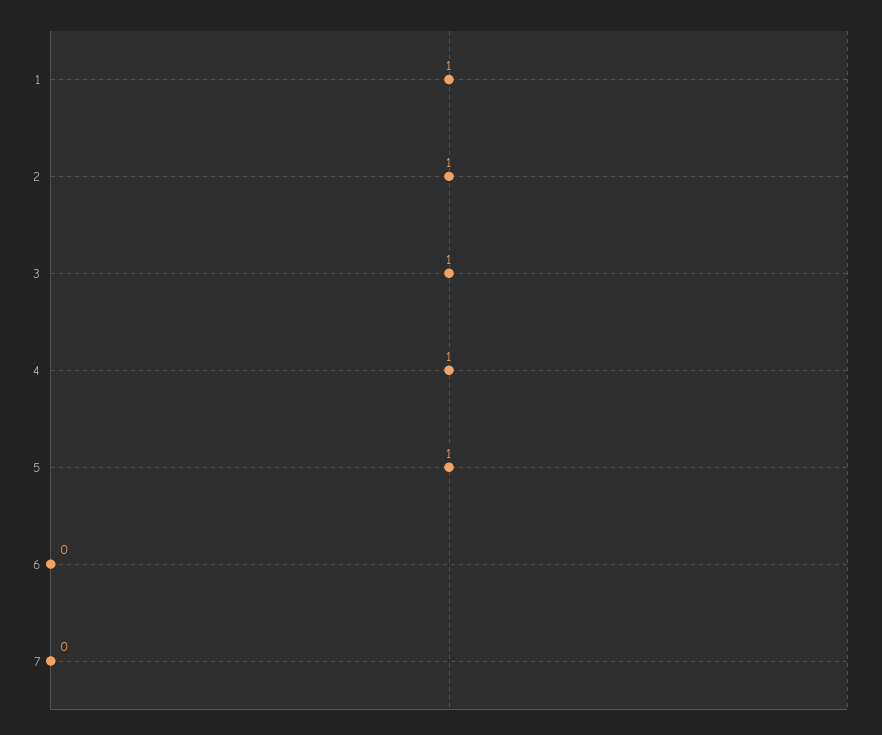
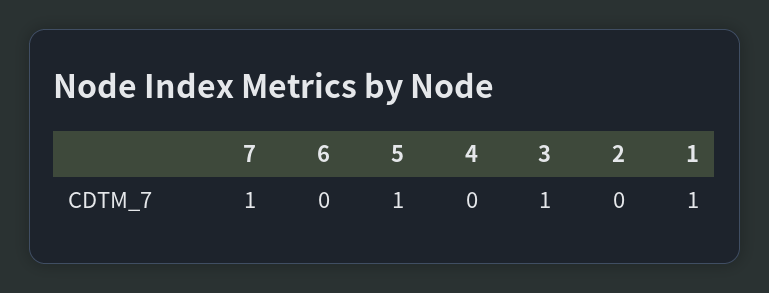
  {
    "1": 1,
-   "2": 1,
+   "2": 0,
    "3": 1,
-   "4": 1,
+   "4": 0,
    "5": 1,
    "6": 0,
-   "7": 0
+   "7": 1
  }

